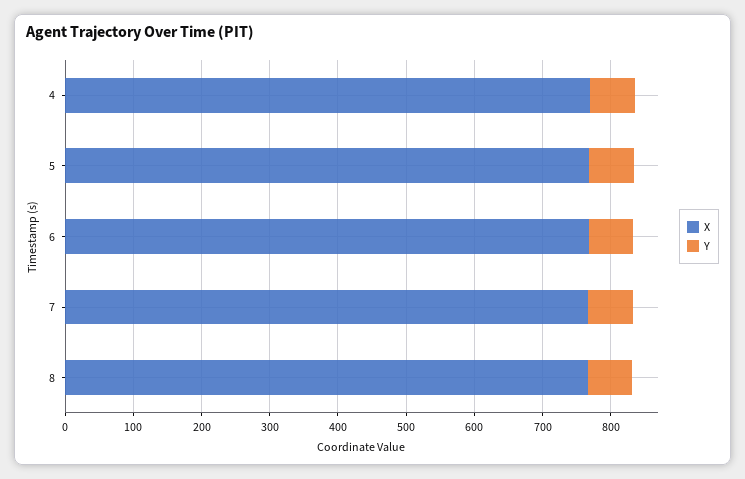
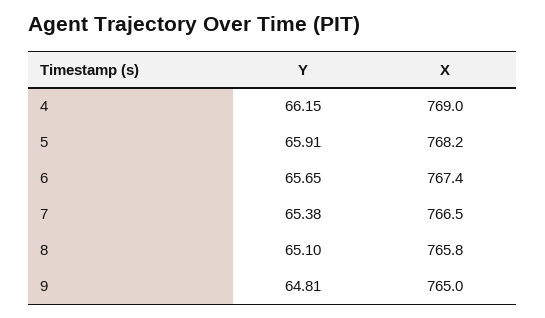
  {
    "X": {
      "4": 769,
      "5": 768.2,
      "6": 767.4,
      "7": 766.5,
-     "8": 765.8
+     "8": 765.8,
+     "9": 765
    },
    "Y": {
      "4": 66.15,
      "5": 65.91,
      "6": 65.65,
      "7": 65.38,
-     "8": 65.1
+     "8": 65.1,
+     "9": 64.81
    }
  }

